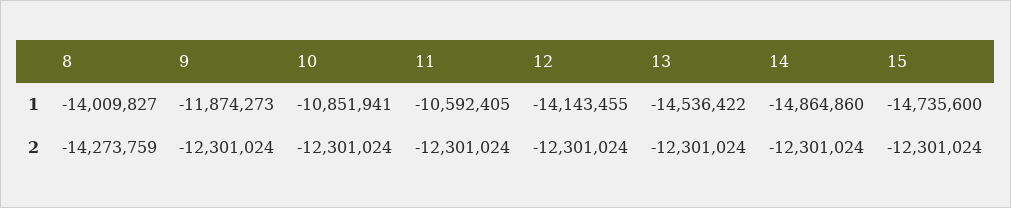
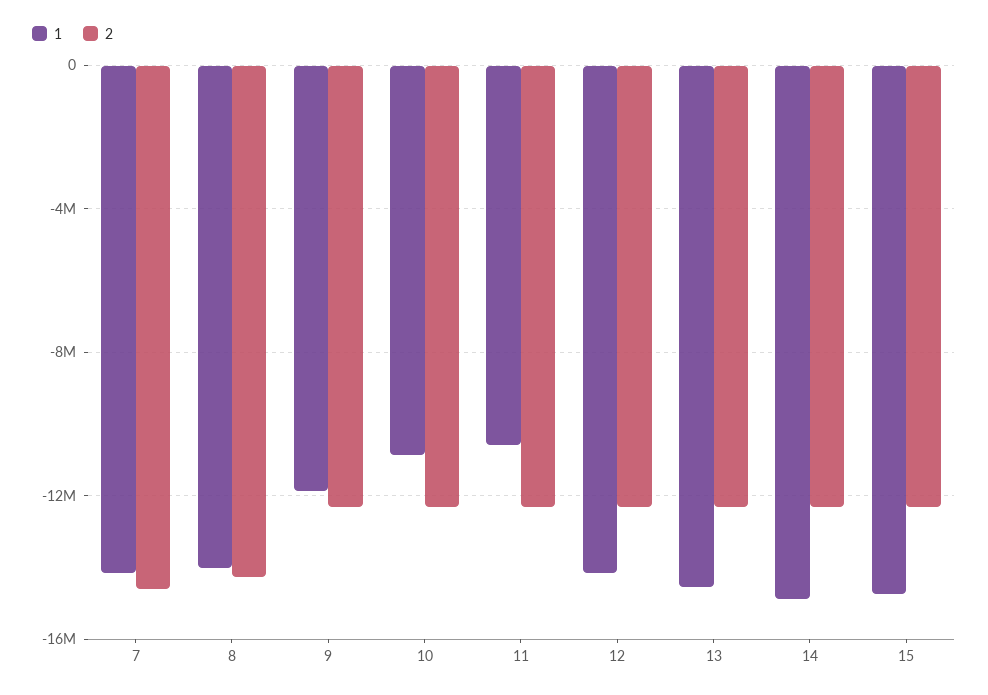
  {
    "1": {
      "8": -14009827,
      "9": -11874273,
      "10": -10851941,
      "11": -10592405,
      "12": -14143455,
      "13": -14536422,
      "14": -14864860,
-     "15": -14735600
+     "15": -14735600,
+     "7": -14000000
    },
    "2": {
      "8": -14273759,
      "9": -12301024,
      "10": -12301024,
      "11": -12301024,
      "12": -12301024,
      "13": -12301024,
      "14": -12301024,
-     "15": -12301024
+     "15": -12301024,
+     "7": -14500000
    }
  }

